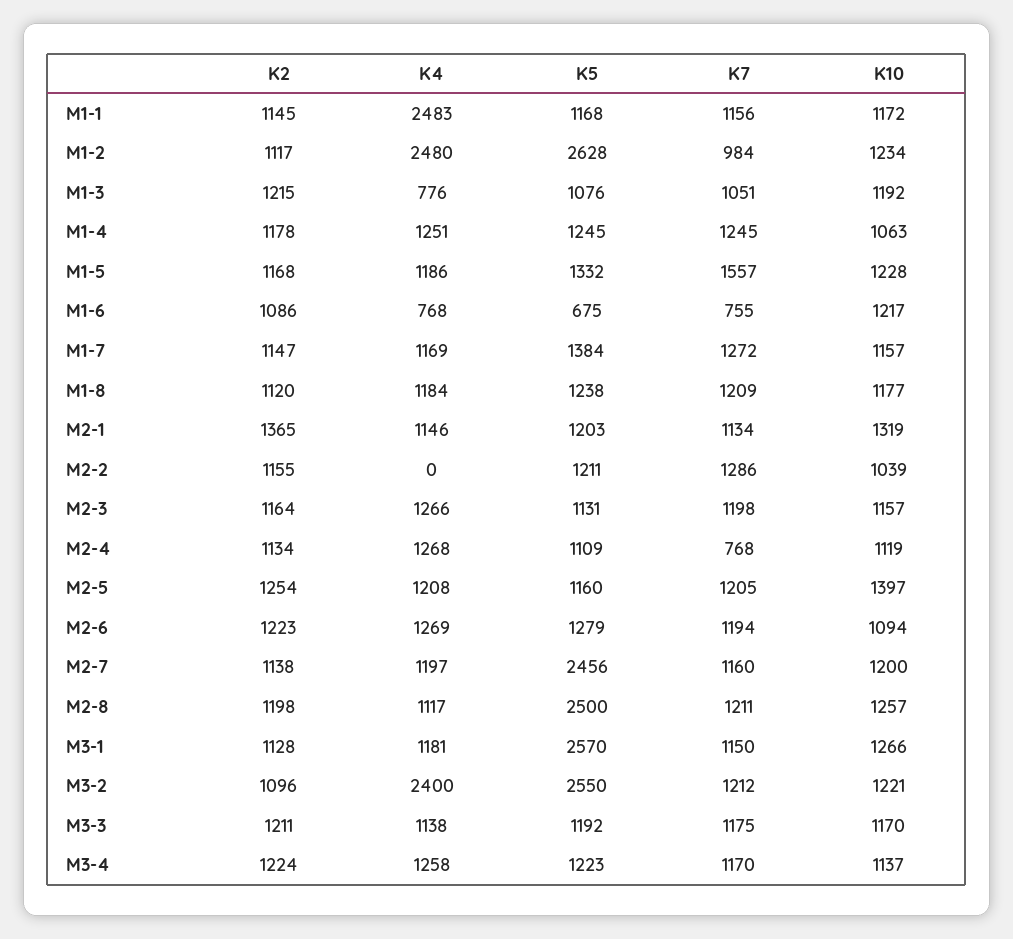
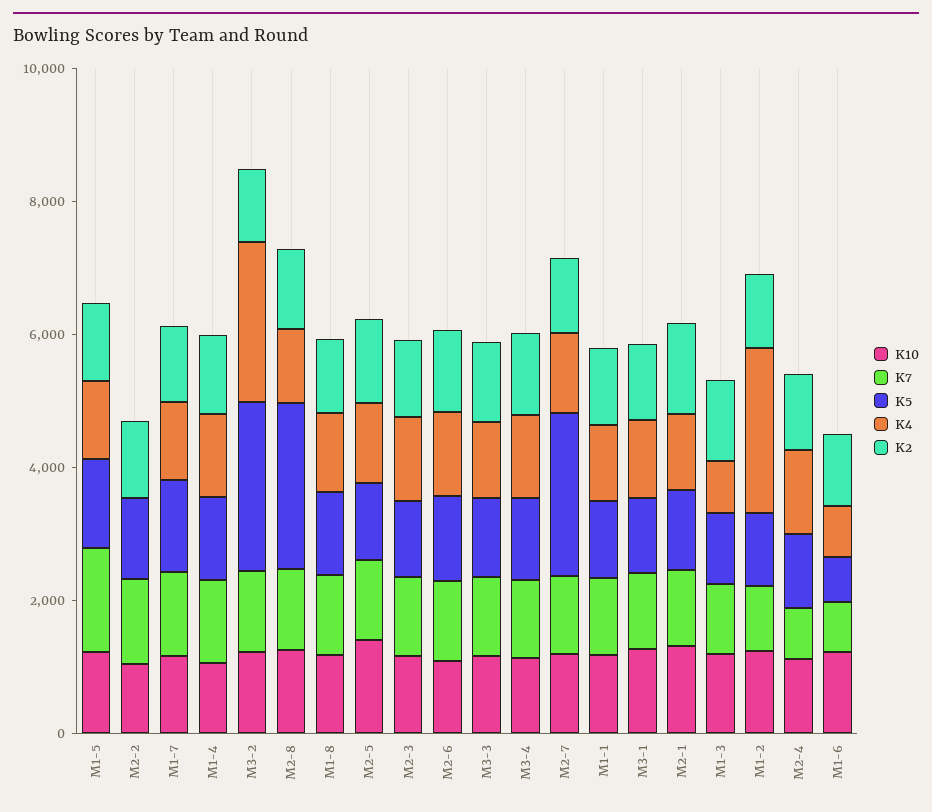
  {
    "K2": {
      "M1-1": 1145,
      "M1-2": 1117,
      "M1-3": 1215,
      "M1-4": 1178,
      "M1-5": 1168,
      "M1-6": 1086,
      "M1-7": 1147,
      "M1-8": 1120,
      "M2-1": 1365,
      "M2-2": 1155,
      "M2-3": 1164,
      "M2-4": 1134,
      "M2-5": 1254,
      "M2-6": 1223,
      "M2-7": 1138,
      "M2-8": 1198,
      "M3-1": 1128,
      "M3-2": 1096,
      "M3-3": 1211,
      "M3-4": 1224
    },
    "K4": {
-     "M1-1": 2483,
+     "M1-1": 1000,
      "M1-2": 2480,
      "M1-3": 776,
      "M1-4": 1251,
      "M1-5": 1186,
      "M1-6": 768,
      "M1-7": 1169,
      "M1-8": 1184,
      "M2-1": 1146,
      "M2-2": 0,
      "M2-3": 1266,
      "M2-4": 1268,
      "M2-5": 1208,
      "M2-6": 1269,
      "M2-7": 1197,
      "M2-8": 1117,
      "M3-1": 1181,
      "M3-2": 2400,
      "M3-3": 1138,
      "M3-4": 1258
    },
    "K5": {
      "M1-1": 1168,
-     "M1-2": 2628,
+     "M1-2": 1000,
      "M1-3": 1076,
      "M1-4": 1245,
      "M1-5": 1332,
      "M1-6": 675,
      "M1-7": 1384,
      "M1-8": 1238,
      "M2-1": 1203,
      "M2-2": 1211,
      "M2-3": 1131,
      "M2-4": 1109,
      "M2-5": 1160,
      "M2-6": 1279,
      "M2-7": 2456,
      "M2-8": 2500,
-     "M3-1": 2570,
+     "M3-1": 1000,
      "M3-2": 2550,
      "M3-3": 1192,
      "M3-4": 1223
    },
    "K7": {
      "M1-1": 1156,
      "M1-2": 984,
      "M1-3": 1051,
      "M1-4": 1245,
      "M1-5": 1557,
      "M1-6": 755,
      "M1-7": 1272,
      "M1-8": 1209,
      "M2-1": 1134,
      "M2-2": 1286,
      "M2-3": 1198,
      "M2-4": 768,
      "M2-5": 1205,
      "M2-6": 1194,
      "M2-7": 1160,
      "M2-8": 1211,
      "M3-1": 1150,
      "M3-2": 1212,
      "M3-3": 1175,
      "M3-4": 1170
    },
    "K10": {
      "M1-1": 1172,
      "M1-2": 1234,
      "M1-3": 1192,
      "M1-4": 1063,
      "M1-5": 1228,
      "M1-6": 1217,
      "M1-7": 1157,
      "M1-8": 1177,
      "M2-1": 1319,
      "M2-2": 1039,
      "M2-3": 1157,
      "M2-4": 1119,
      "M2-5": 1397,
      "M2-6": 1094,
      "M2-7": 1200,
      "M2-8": 1257,
      "M3-1": 1266,
      "M3-2": 1221,
      "M3-3": 1170,
      "M3-4": 1137
    }
  }

